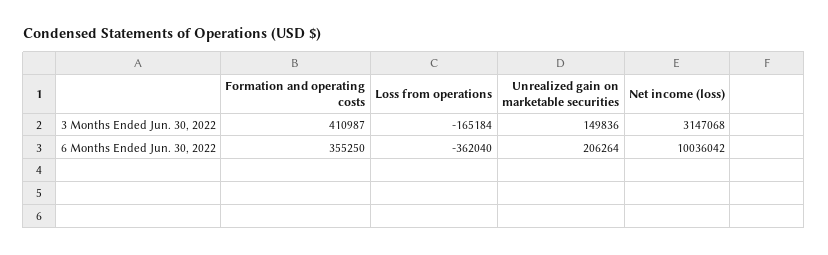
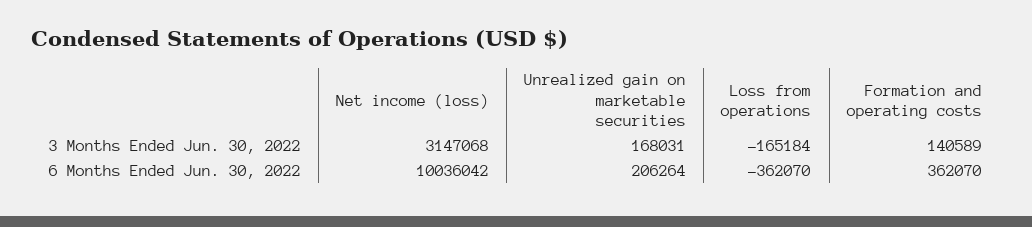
  {
    "Formation and operating costs": {
-     "3 Months Ended Jun. 30, 2022": 410987,
+     "3 Months Ended Jun. 30, 2022": 140589,
-     "6 Months Ended Jun. 30, 2022": 355250
+     "6 Months Ended Jun. 30, 2022": 362070
    },
    "Loss from operations": {
      "3 Months Ended Jun. 30, 2022": -165184,
-     "6 Months Ended Jun. 30, 2022": -362040
+     "6 Months Ended Jun. 30, 2022": -362070
    },
    "Unrealized gain on marketable securities": {
-     "3 Months Ended Jun. 30, 2022": 149836,
+     "3 Months Ended Jun. 30, 2022": 168031,
      "6 Months Ended Jun. 30, 2022": 206264
    },
    "Net income (loss)": {
      "3 Months Ended Jun. 30, 2022": 3147068,
      "6 Months Ended Jun. 30, 2022": 10036042
    }
  }

